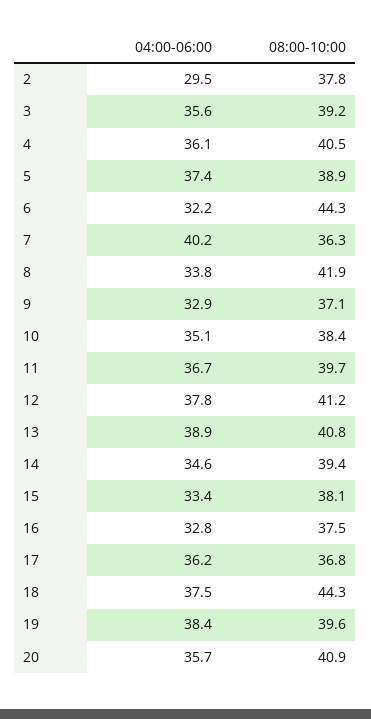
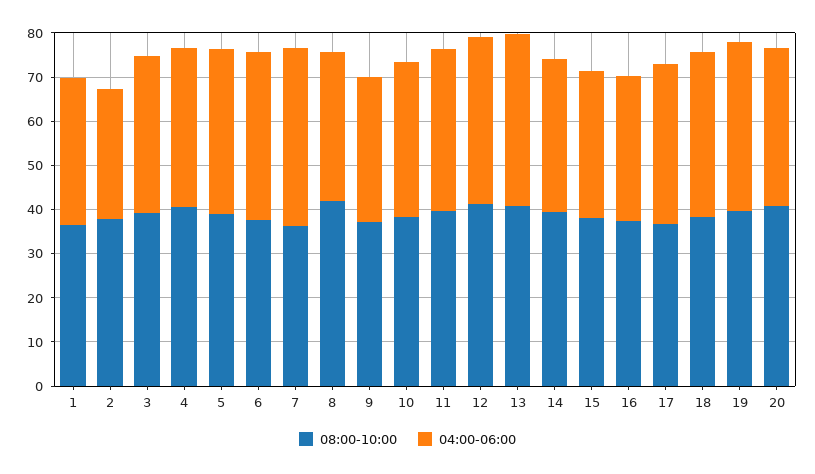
  {
    "04:00-06:00": {
      "2": 29.5,
      "3": 35.6,
      "4": 36.1,
      "5": 37.4,
-     "6": 32.2,
+     "6": 38,
      "7": 40.2,
      "8": 33.8,
      "9": 32.9,
      "10": 35.1,
      "11": 36.7,
      "12": 37.8,
      "13": 38.9,
      "14": 34.6,
      "15": 33.4,
      "16": 32.8,
      "17": 36.2,
      "18": 37.5,
      "19": 38.4,
-     "20": 35.7
+     "20": 35.7,
+     "1": 34
    },
    "08:00-10:00": {
      "2": 37.8,
      "3": 39.2,
      "4": 40.5,
      "5": 38.9,
-     "6": 44.3,
+     "6": 38,
      "7": 36.3,
      "8": 41.9,
      "9": 37.1,
      "10": 38.4,
      "11": 39.7,
      "12": 41.2,
      "13": 40.8,
      "14": 39.4,
      "15": 38.1,
      "16": 37.5,
      "17": 36.8,
-     "18": 44.3,
+     "18": 38,
      "19": 39.6,
-     "20": 40.9
+     "20": 40.9,
+     "1": 36
    }
  }

